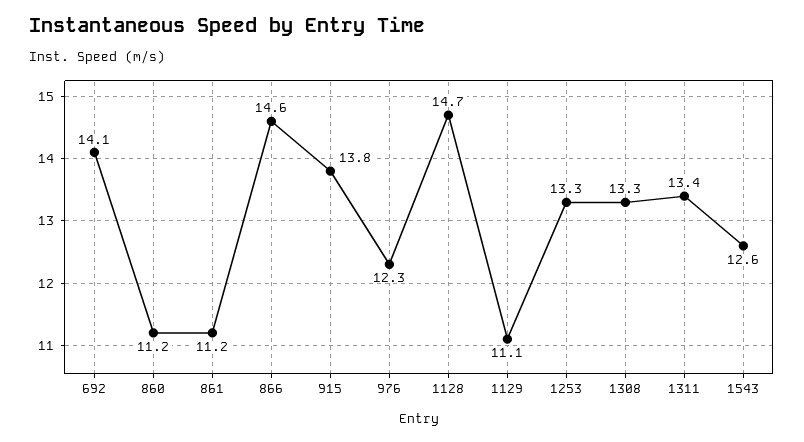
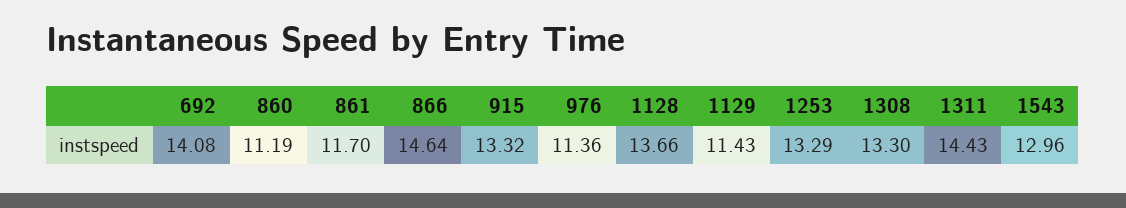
  {
    "692": 14.08,
    "860": 11.19,
-   "861": 11.2,
+   "861": 11.7,
    "866": 14.64,
-   "915": 13.8,
+   "915": 13.32,
-   "976": 12.3,
+   "976": 11.36,
-   "1128": 14.7,
+   "1128": 13.66,
-   "1129": 11.1,
+   "1129": 11.43,
    "1253": 13.29,
    "1308": 13.3,
-   "1311": 13.4,
+   "1311": 14.43,
-   "1543": 12.6
+   "1543": 12.96
  }

